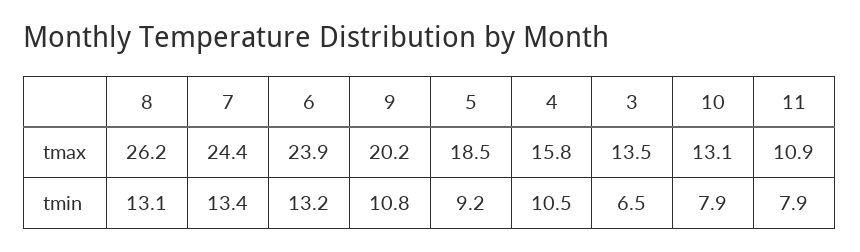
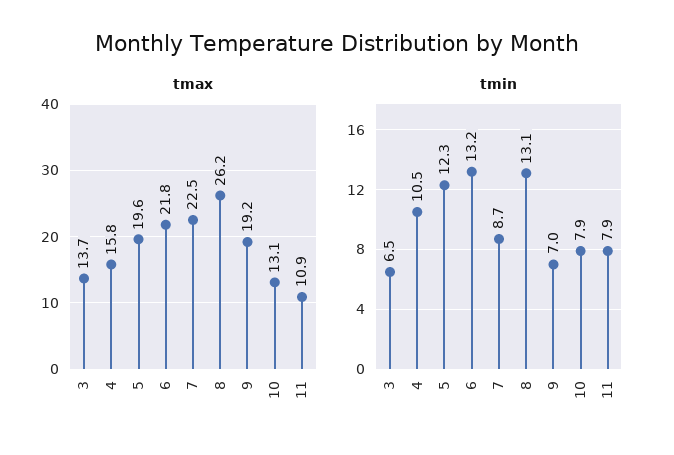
  {
    "tmax": {
      "8": 26.2,
-     "7": 24.4,
+     "7": 22.5,
-     "6": 23.9,
+     "6": 21.8,
-     "9": 20.2,
+     "9": 19.2,
-     "5": 18.5,
+     "5": 19.6,
      "4": 15.8,
-     "3": 13.5,
+     "3": 13.7,
      "10": 13.1,
      "11": 10.9
    },
    "tmin": {
      "8": 13.1,
-     "7": 13.4,
+     "7": 8.7,
      "6": 13.2,
-     "9": 10.8,
+     "9": 7,
-     "5": 9.2,
+     "5": 12.3,
      "4": 10.5,
      "3": 6.5,
      "10": 7.9,
      "11": 7.9
    }
  }

